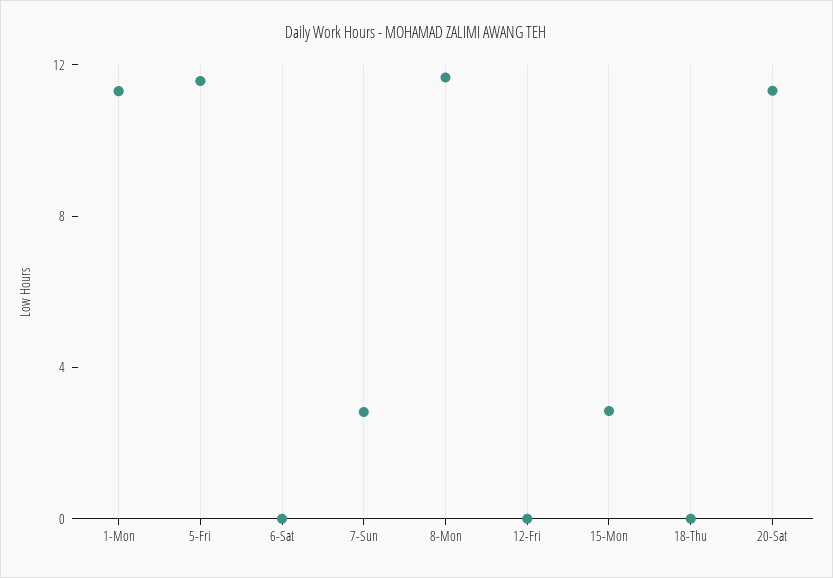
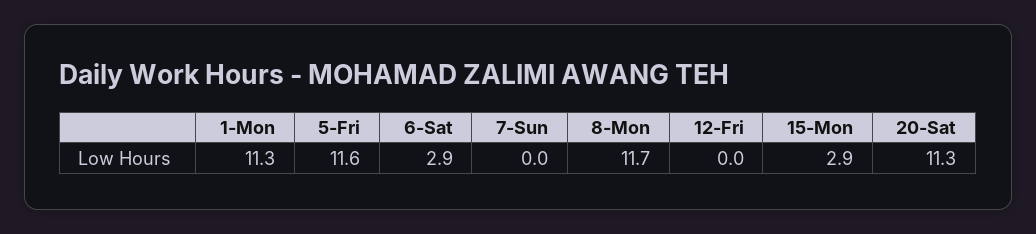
  {
    "1-Mon": 11.3,
    "5-Fri": 11.6,
-   "6-Sat": 0,
+   "6-Sat": 2.9,
-   "7-Sun": 3,
+   "7-Sun": 0,
    "8-Mon": 11.7,
    "12-Fri": 0,
    "15-Mon": 2.9,
-   "18-Thu": 0,
    "20-Sat": 11.3
  }

